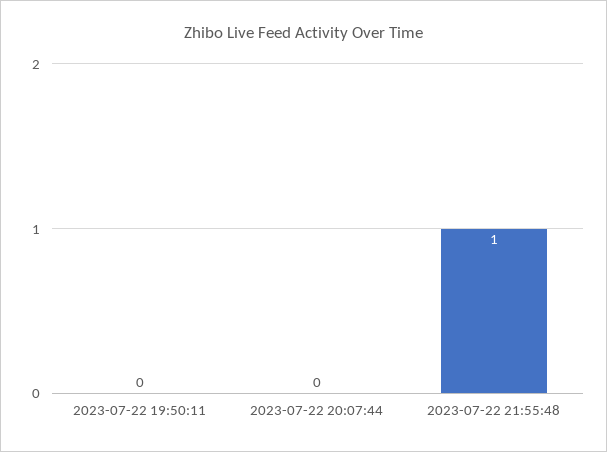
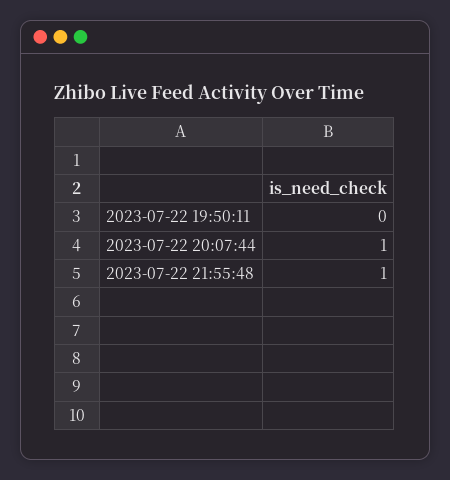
  {
    "2023-07-22 19:50:11": 0,
-   "2023-07-22 20:07:44": 0,
+   "2023-07-22 20:07:44": 1,
    "2023-07-22 21:55:48": 1
  }

